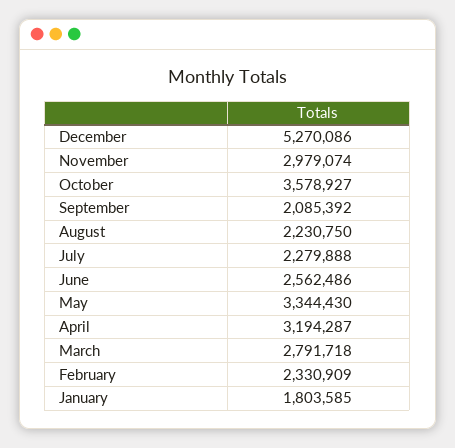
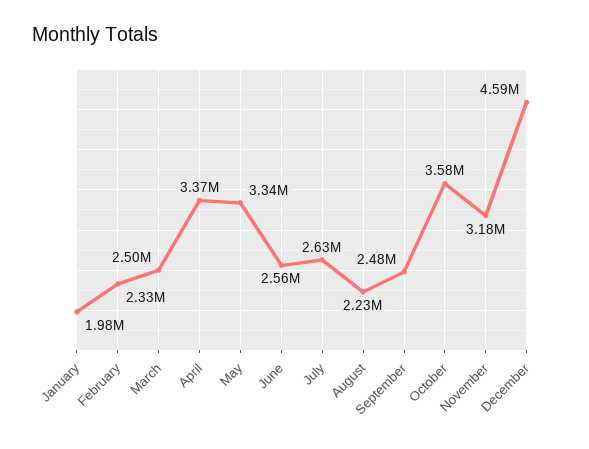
  {
-   "December": 5270086,
+   "December": 4590000,
-   "November": 2979074,
+   "November": 3180000,
    "October": 3578927,
-   "September": 2085392,
+   "September": 2480000,
    "August": 2230750,
-   "July": 2279888,
+   "July": 2630000,
    "June": 2562486,
    "May": 3344430,
-   "April": 3194287,
+   "April": 3370000,
-   "March": 2791718,
+   "March": 2500000,
    "February": 2330909,
-   "January": 1803585
+   "January": 1980000
  }

